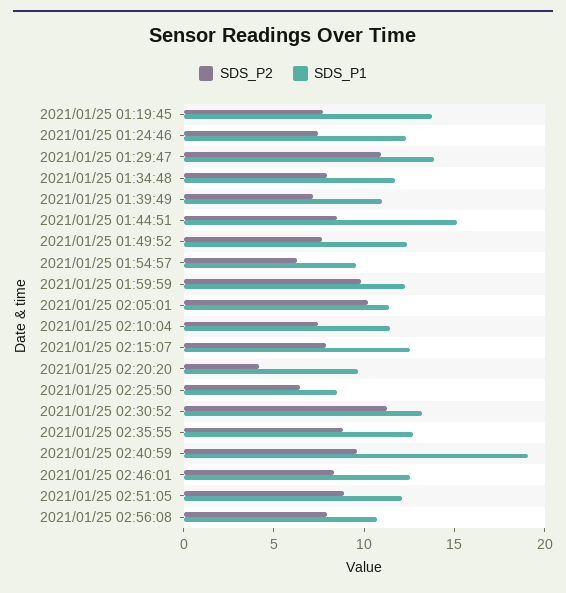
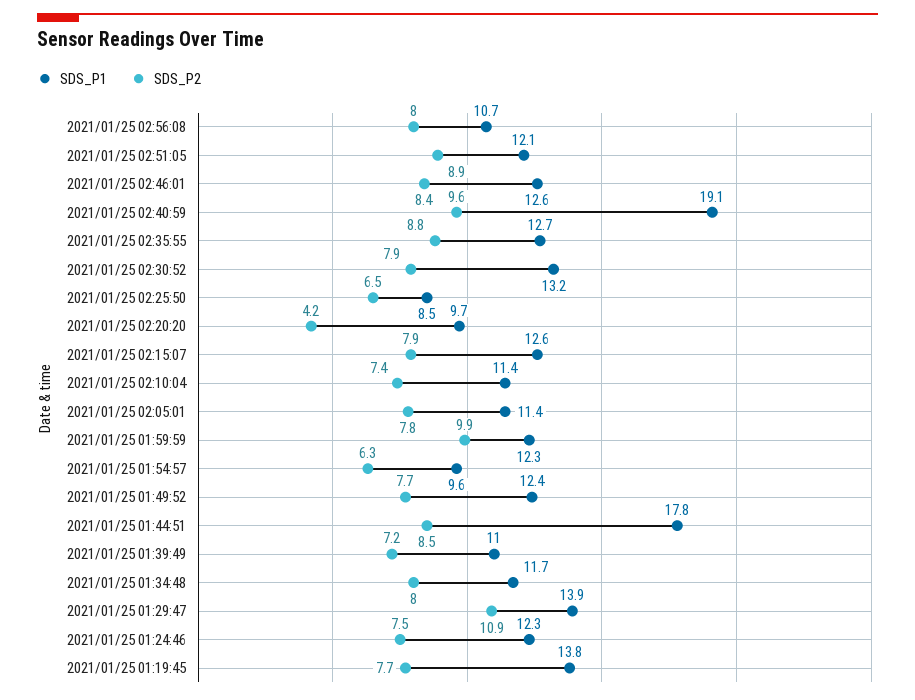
  {
    "SDS_P2": {
      "2021/01/25 01:19:45": 7.7,
      "2021/01/25 01:24:46": 7.5,
      "2021/01/25 01:29:47": 10.9,
      "2021/01/25 01:34:48": 8,
      "2021/01/25 01:39:49": 7.2,
      "2021/01/25 01:44:51": 8.5,
      "2021/01/25 01:49:52": 7.7,
      "2021/01/25 01:54:57": 6.3,
      "2021/01/25 01:59:59": 9.9,
-     "2021/01/25 02:05:01": 10,
+     "2021/01/25 02:05:01": 7.8,
      "2021/01/25 02:10:04": 7.4,
      "2021/01/25 02:15:07": 7.9,
      "2021/01/25 02:20:20": 4.2,
      "2021/01/25 02:25:50": 6.5,
-     "2021/01/25 02:30:52": 11,
+     "2021/01/25 02:30:52": 7.9,
      "2021/01/25 02:35:55": 8.8,
      "2021/01/25 02:40:59": 9.6,
      "2021/01/25 02:46:01": 8.4,
      "2021/01/25 02:51:05": 8.9,
      "2021/01/25 02:56:08": 8
    },
    "SDS_P1": {
      "2021/01/25 01:19:45": 13.8,
      "2021/01/25 01:24:46": 12.3,
      "2021/01/25 01:29:47": 13.9,
      "2021/01/25 01:34:48": 11.7,
      "2021/01/25 01:39:49": 11,
-     "2021/01/25 01:44:51": 15,
+     "2021/01/25 01:44:51": 17.8,
      "2021/01/25 01:49:52": 12.4,
      "2021/01/25 01:54:57": 9.6,
      "2021/01/25 01:59:59": 12.3,
      "2021/01/25 02:05:01": 11.4,
      "2021/01/25 02:10:04": 11.4,
      "2021/01/25 02:15:07": 12.6,
      "2021/01/25 02:20:20": 9.7,
      "2021/01/25 02:25:50": 8.5,
      "2021/01/25 02:30:52": 13.2,
      "2021/01/25 02:35:55": 12.7,
      "2021/01/25 02:40:59": 19.1,
      "2021/01/25 02:46:01": 12.6,
      "2021/01/25 02:51:05": 12.1,
      "2021/01/25 02:56:08": 10.7
    }
  }

